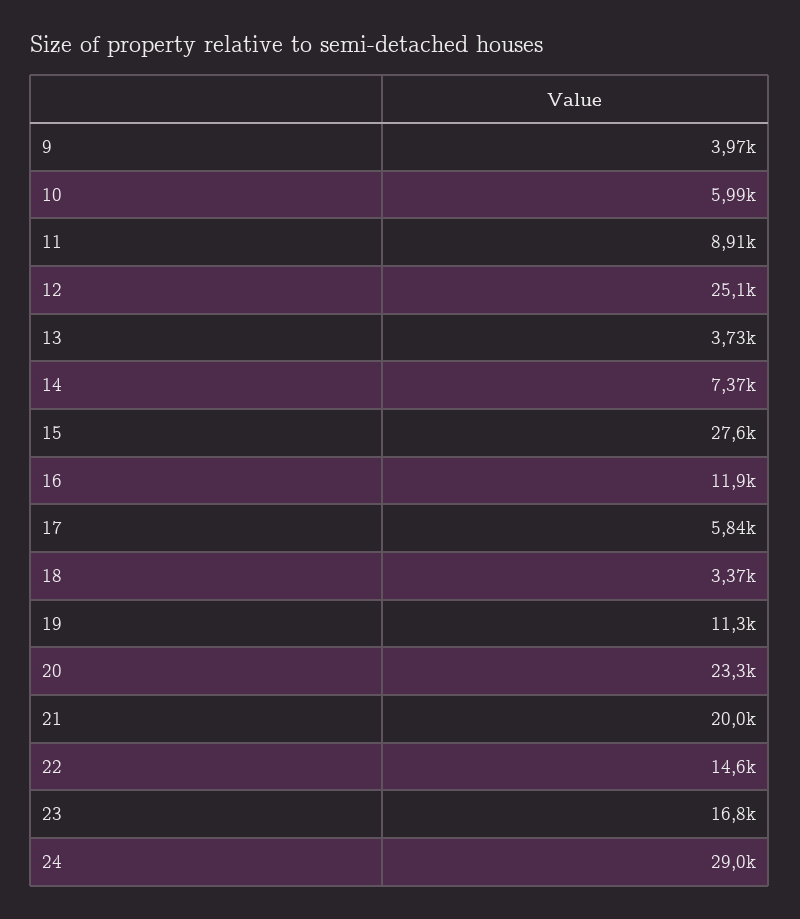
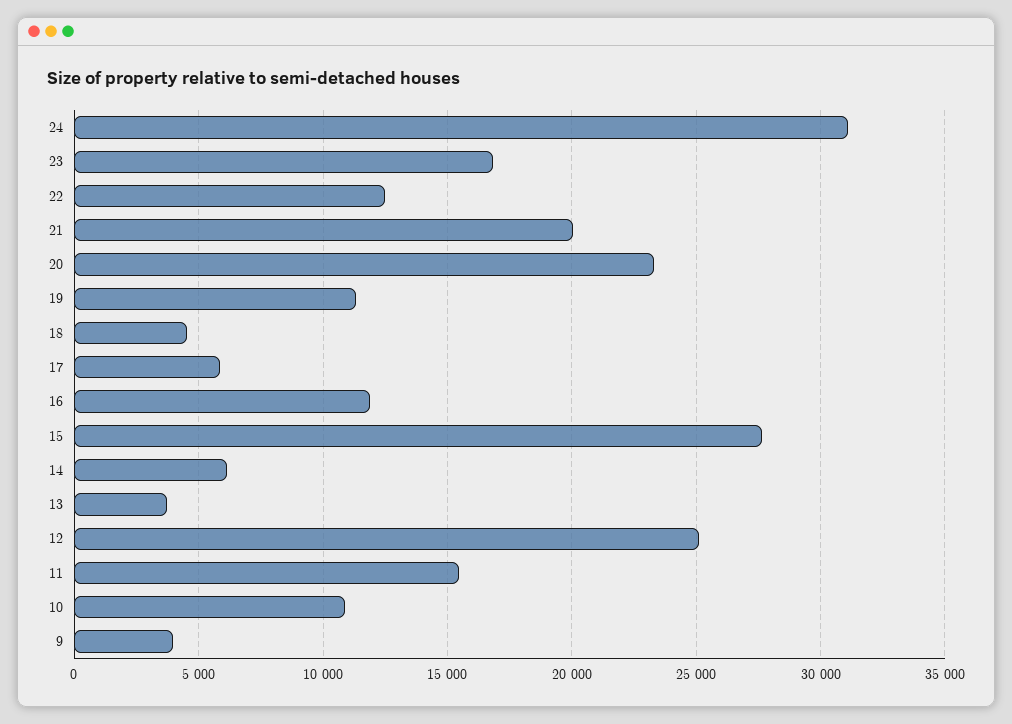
  {
    "9": 3970,
-   "10": 5990,
+   "10": 11000,
-   "11": 8910,
+   "11": 15500,
    "12": 25100,
    "13": 3730,
-   "14": 7370,
+   "14": 6000,
    "15": 27600,
    "16": 11900,
    "17": 5840,
-   "18": 3370,
+   "18": 4500,
    "19": 11300,
    "20": 23300,
    "21": 20000,
-   "22": 14600,
+   "22": 12500,
    "23": 16800,
-   "24": 29000
+   "24": 31000
  }

